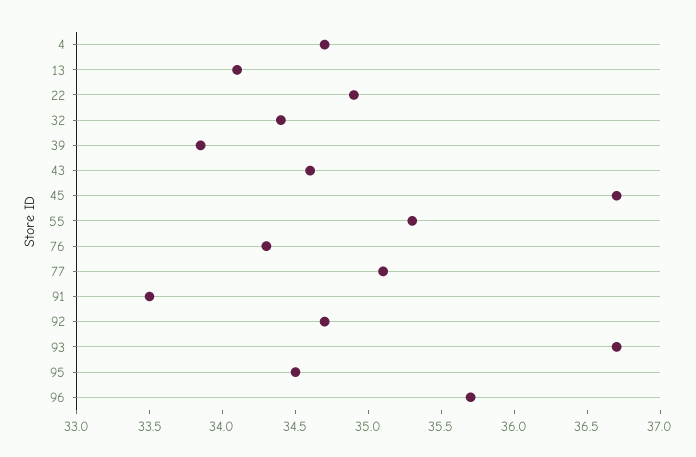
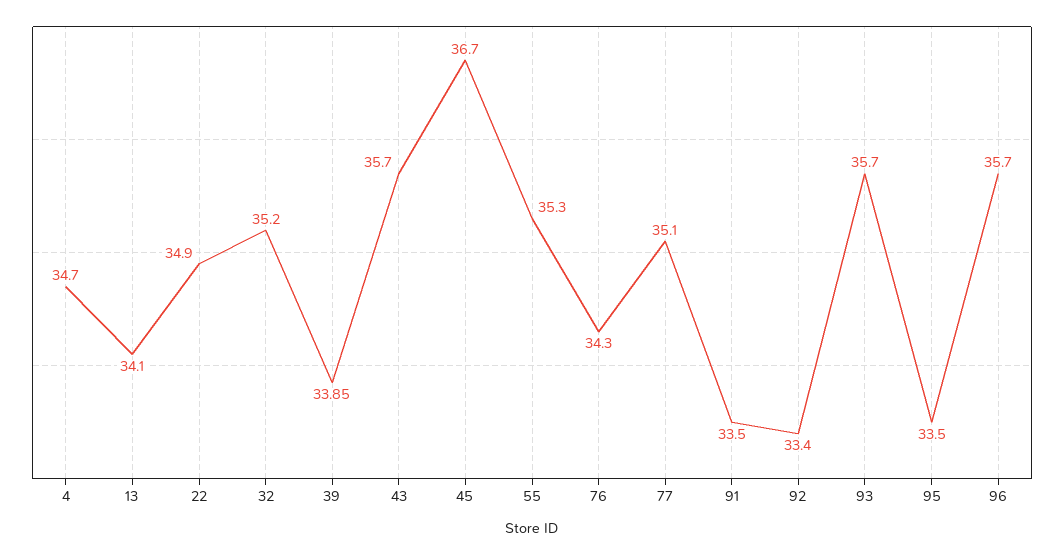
  {
    "4": 34.7,
    "13": 34.1,
    "22": 34.9,
-   "32": 34.4,
+   "32": 35.2,
    "39": 33.85,
-   "43": 34.6,
+   "43": 35.7,
    "45": 36.7,
    "55": 35.3,
    "76": 34.3,
    "77": 35.1,
    "91": 33.5,
-   "92": 34.7,
+   "92": 33.4,
-   "93": 36.7,
+   "93": 35.7,
-   "95": 34.5,
+   "95": 33.5,
    "96": 35.7
  }

